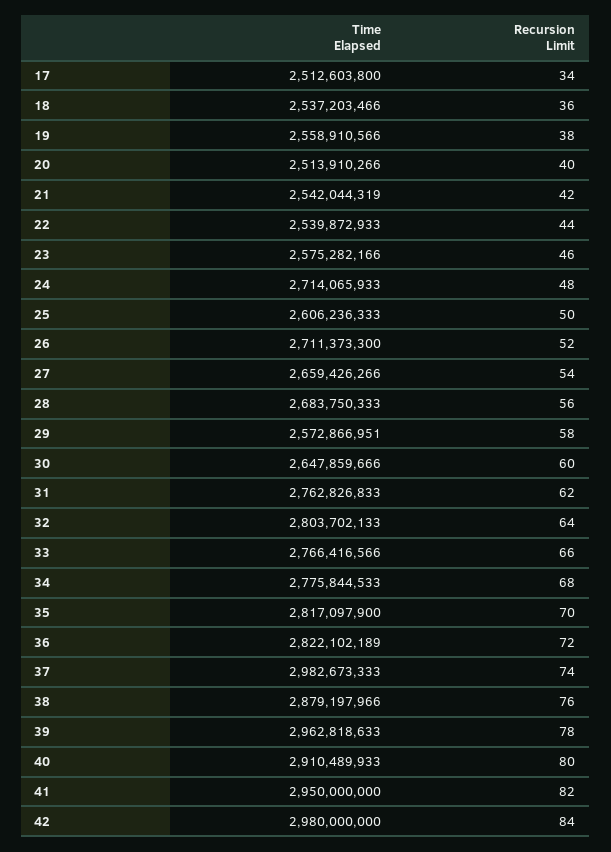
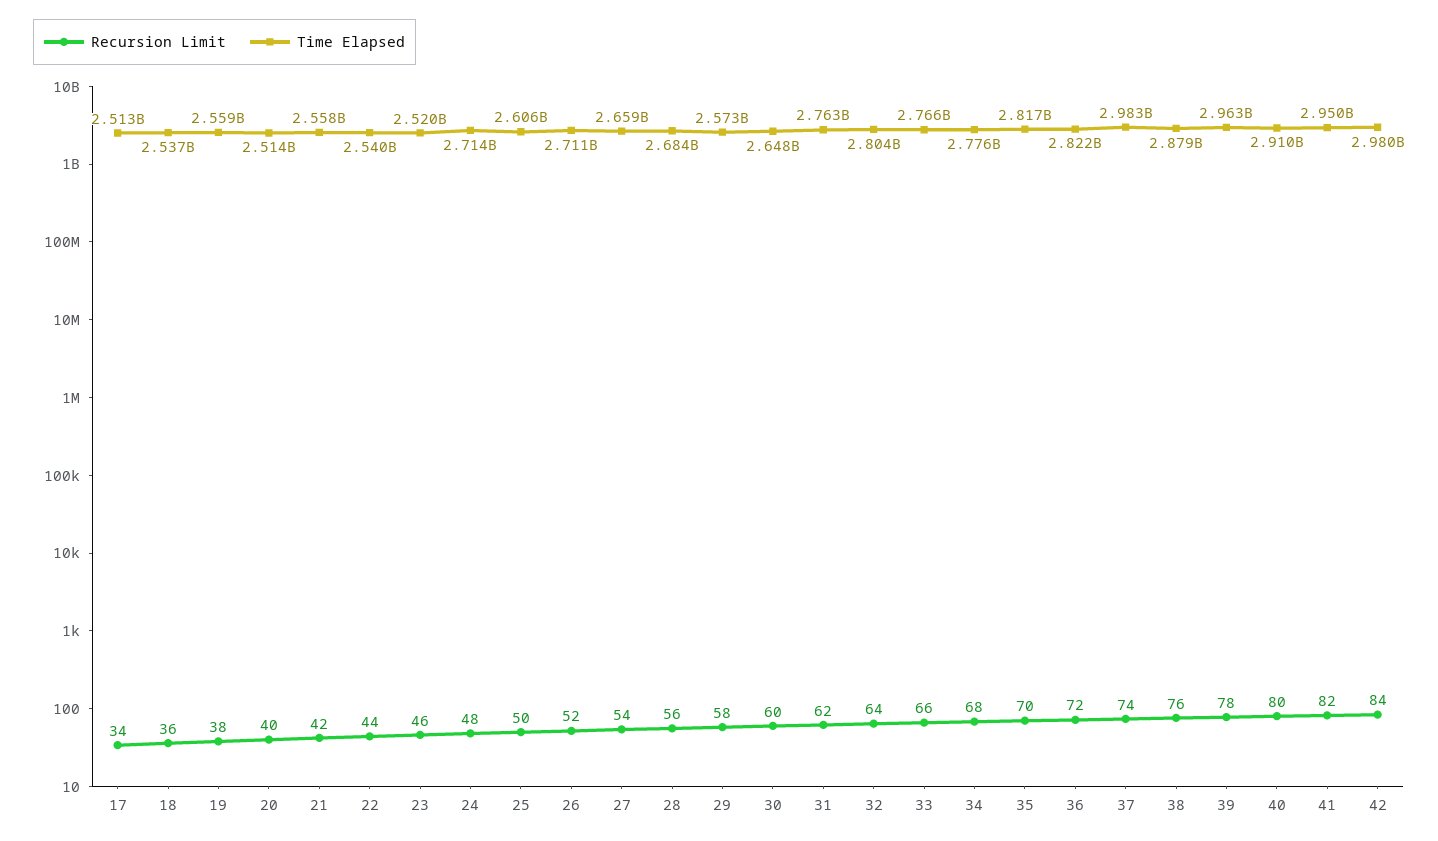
  {
    "Time Elapsed": {
      "17": 2512603800,
      "18": 2537203466,
      "19": 2558910566,
      "20": 2513910266,
-     "21": 2542044319,
+     "21": 2558000000,
      "22": 2539872933,
-     "23": 2575282166,
+     "23": 2520000000,
      "24": 2714065933,
      "25": 2606236333,
      "26": 2711373300,
      "27": 2659426266,
      "28": 2683750333,
      "29": 2572866951,
      "30": 2647859666,
      "31": 2762826833,
      "32": 2803702133,
      "33": 2766416566,
      "34": 2775844533,
      "35": 2817097900,
      "36": 2822102189,
      "37": 2982673333,
      "38": 2879197966,
      "39": 2962818633,
      "40": 2910489933,
      "41": 2950000000,
      "42": 2980000000
    },
    "Recursion Limit": {
      "17": 34,
      "18": 36,
      "19": 38,
      "20": 40,
      "21": 42,
      "22": 44,
      "23": 46,
      "24": 48,
      "25": 50,
      "26": 52,
      "27": 54,
      "28": 56,
      "29": 58,
      "30": 60,
      "31": 62,
      "32": 64,
      "33": 66,
      "34": 68,
      "35": 70,
      "36": 72,
      "37": 74,
      "38": 76,
      "39": 78,
      "40": 80,
      "41": 82,
      "42": 84
    }
  }

